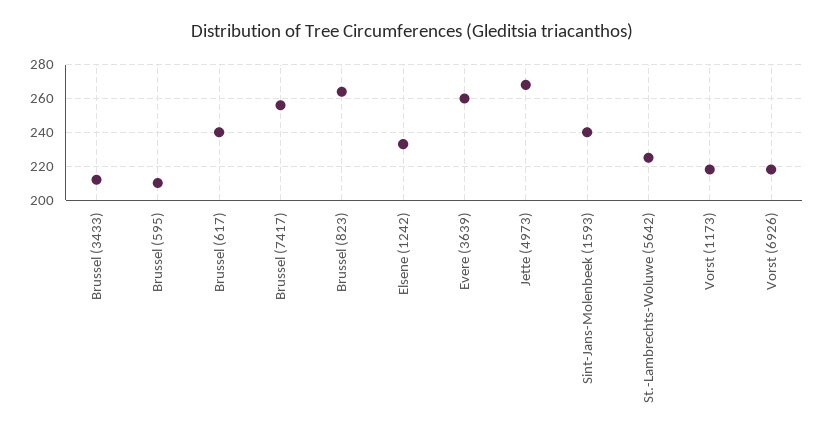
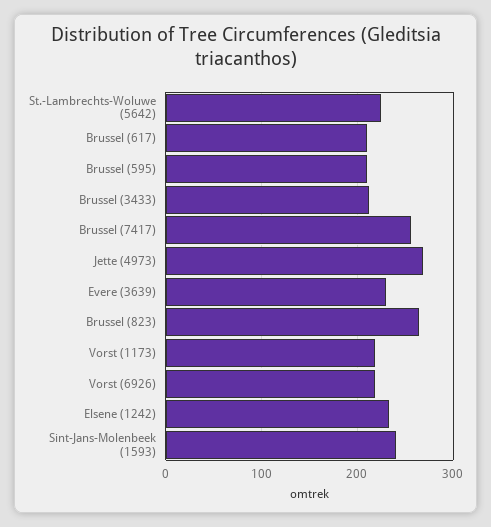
  {
    "Brussel (3433)": 210,
    "Brussel (595)": 210,
-   "Brussel (617)": 240,
+   "Brussel (617)": 210,
    "Brussel (7417)": 255,
    "Brussel (823)": 265,
    "Elsene (1242)": 235,
-   "Evere (3639)": 260,
+   "Evere (3639)": 230,
    "Jette (4973)": 270,
    "Sint-Jans-Molenbeek (1593)": 240,
    "St.-Lambrechts-Woluwe (5642)": 225,
    "Vorst (1173)": 220,
    "Vorst (6926)": 220
  }

